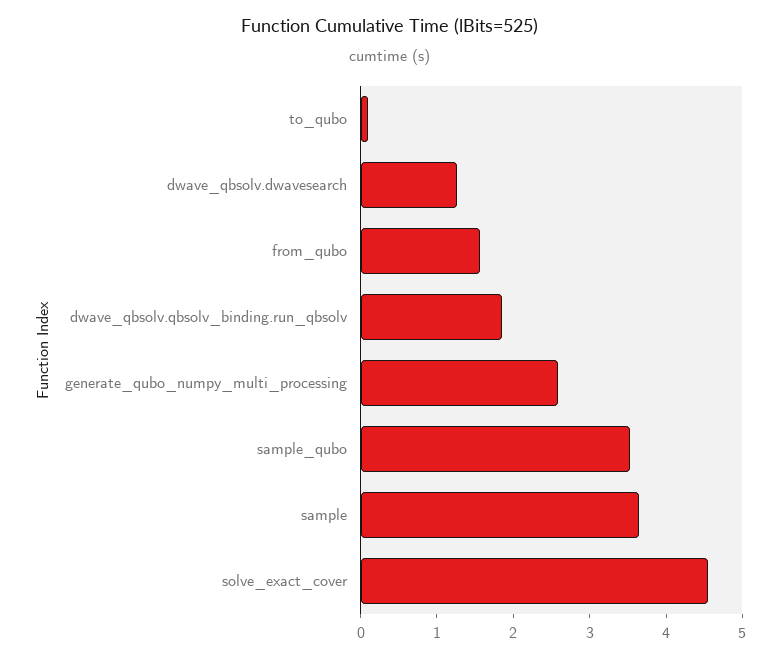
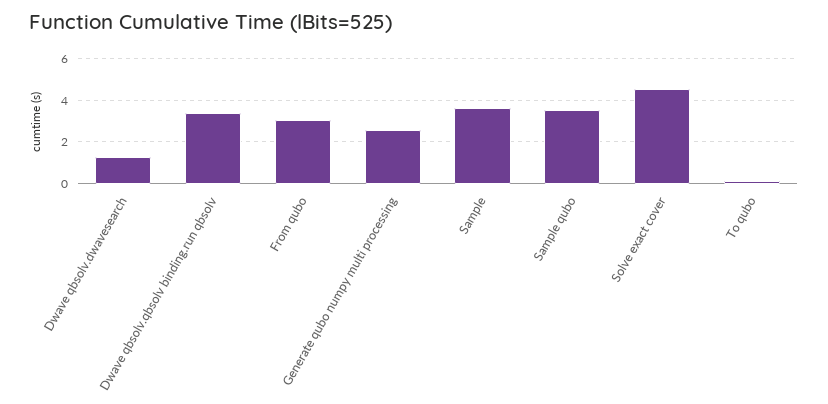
  {
    "to_qubo": 0.2,
    "dwave_qbsolv.dwavesearch": 1.2,
-   "from_qubo": 1.6,
+   "from_qubo": 3,
-   "dwave_qbsolv.qbsolv_binding.run_qbsolv": 1.8,
+   "dwave_qbsolv.qbsolv_binding.run_qbsolv": 3.5,
    "generate_qubo_numpy_multi_processing": 2.6,
    "sample_qubo": 3.6,
    "sample": 3.6,
    "solve_exact_cover": 4.6
  }

